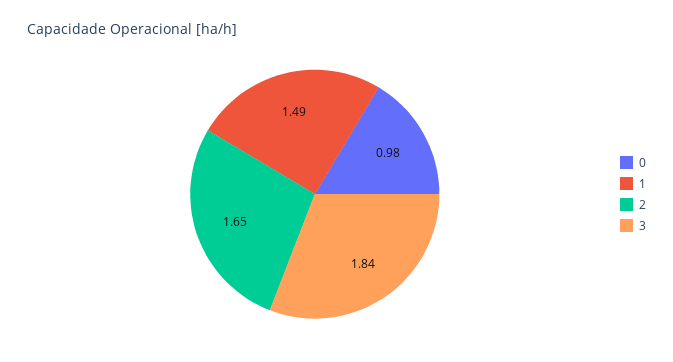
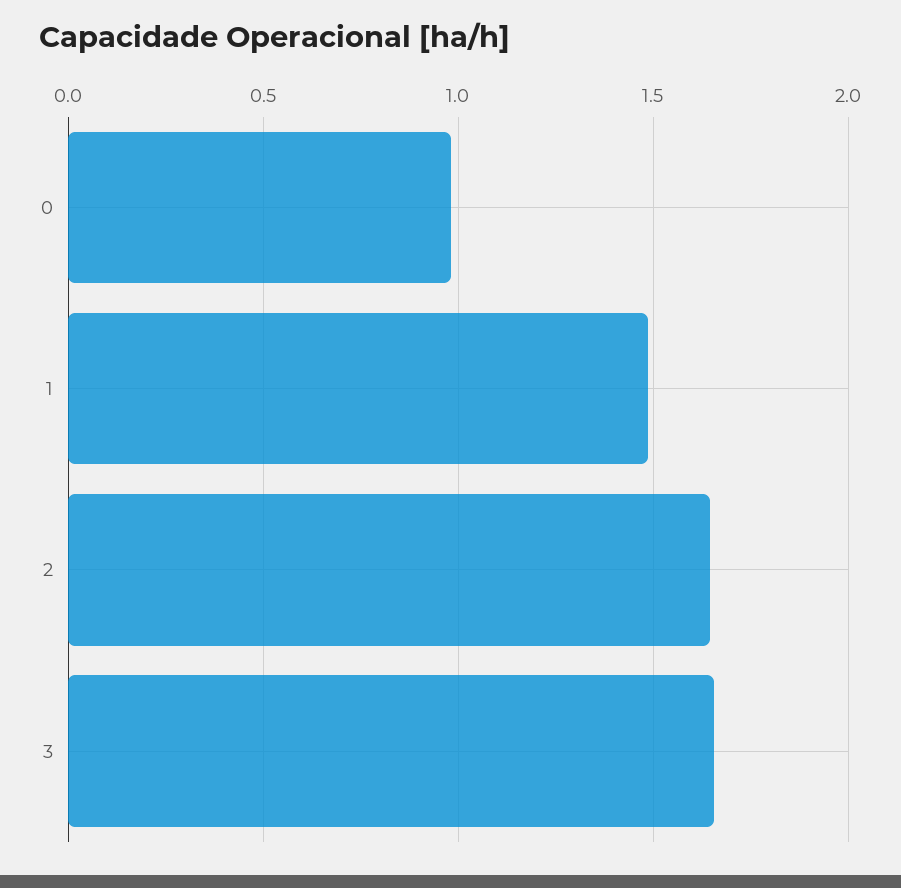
  {
    "0": 0.98,
    "1": 1.49,
    "2": 1.65,
-   "3": 1.84
+   "3": 1.65
  }

